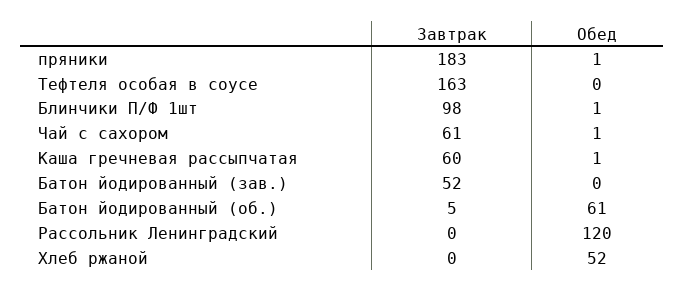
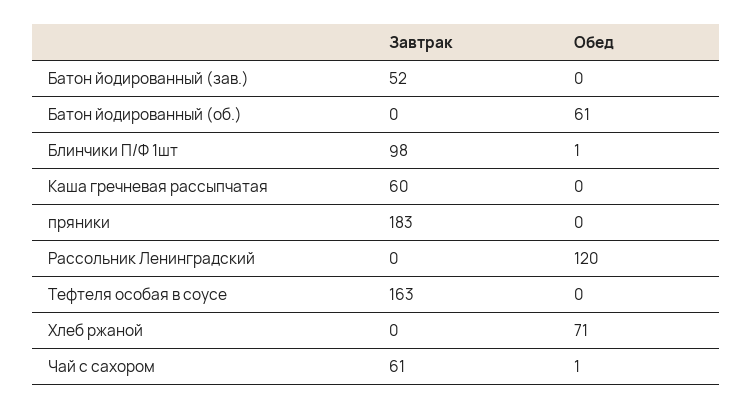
  {
    "Завтрак": {
      "пряники": 183,
      "Тефтеля особая в соусе": 163,
      "Блинчики П/Ф 1шт": 98,
      "Чай с сахором": 61,
      "Каша гречневая рассыпчатая": 60,
      "Батон йодированный (зав.)": 52,
-     "Батон йодированный (об.)": 5,
+     "Батон йодированный (об.)": 0,
      "Рассольник Ленинградский": 0,
      "Хлеб ржаной": 0
    },
    "Обед": {
-     "пряники": 1,
+     "пряники": 0,
      "Тефтеля особая в соусе": 0,
      "Блинчики П/Ф 1шт": 1,
      "Чай с сахором": 1,
-     "Каша гречневая рассыпчатая": 1,
+     "Каша гречневая рассыпчатая": 0,
      "Батон йодированный (зав.)": 0,
      "Батон йодированный (об.)": 61,
      "Рассольник Ленинградский": 120,
-     "Хлеб ржаной": 52
+     "Хлеб ржаной": 71
    }
  }

